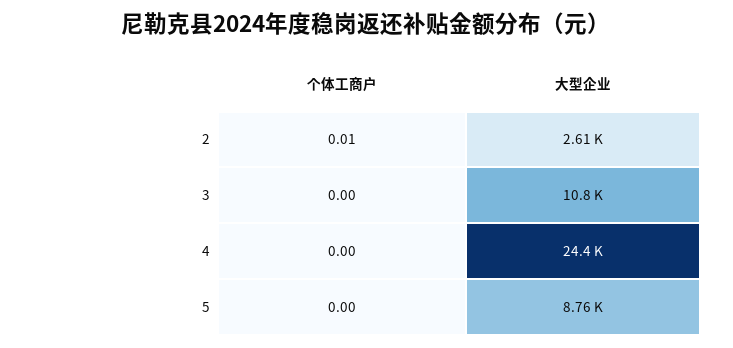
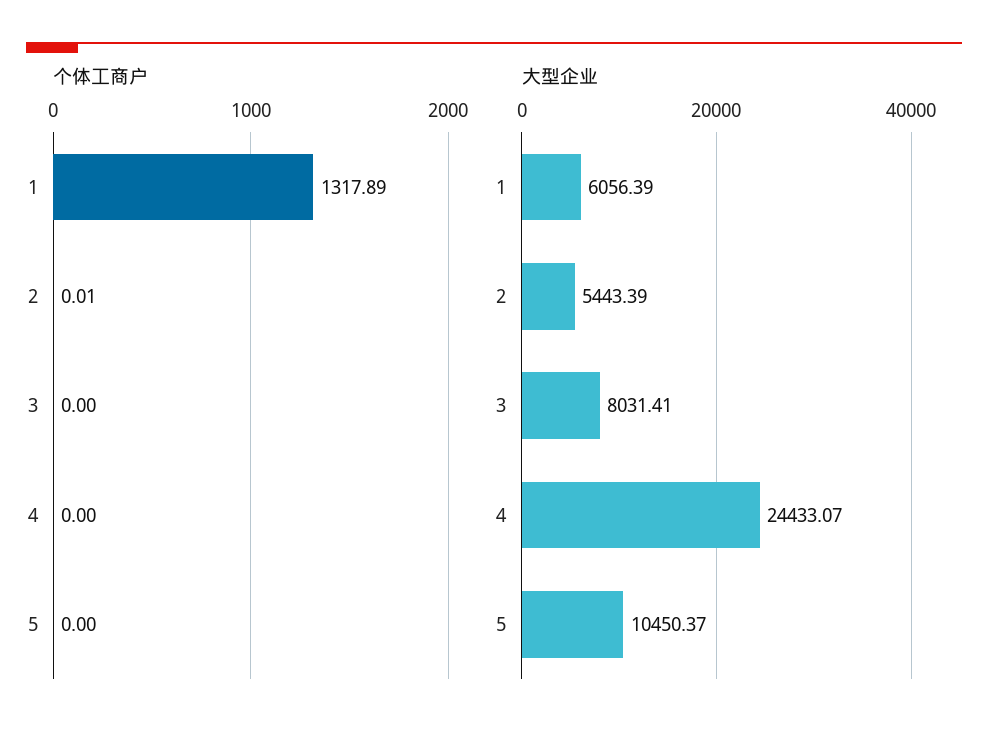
  {
    "个体工商户": {
      "2": 0.01,
      "3": 0,
      "4": 0,
-     "5": 0
+     "5": 0,
+     "1": 1317.89
    },
    "大型企业": {
-     "2": 2610,
+     "2": 5443.39,
-     "3": 10800,
+     "3": 8031.41,
      "4": 24433.07,
-     "5": 8760
+     "5": 10450.37,
+     "1": 6056.39
    }
  }

